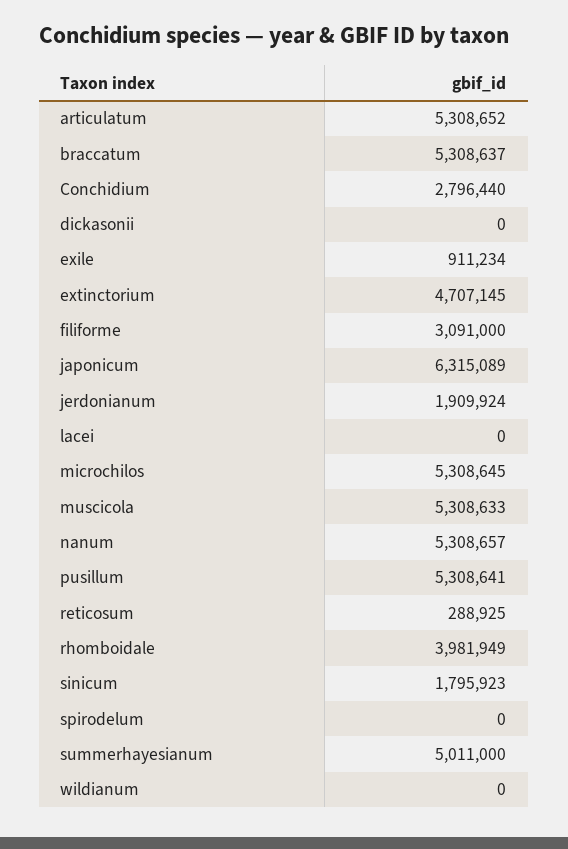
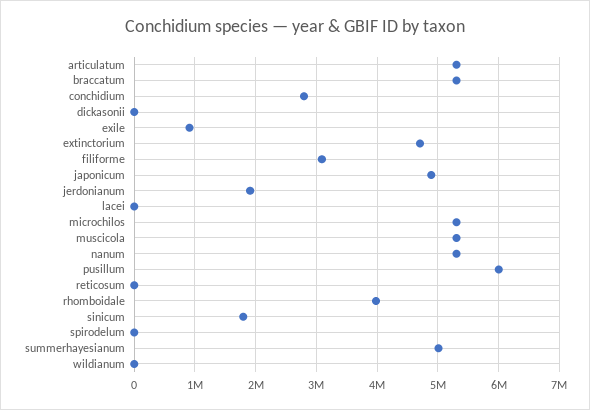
  {
    "articulatum": 5308652,
    "braccatum": 5308637,
    "Conchidium": 2796440,
    "dickasonii": 0,
    "exile": 911234,
    "extinctorium": 4707145,
    "filiforme": 3091000,
-   "japonicum": 6315089,
+   "japonicum": 4900000,
    "jerdonianum": 1909924,
    "lacei": 0,
    "microchilos": 5308645,
    "muscicola": 5308633,
    "nanum": 5308657,
-   "pusillum": 5308641,
+   "pusillum": 6000000,
-   "reticosum": 288925,
+   "reticosum": 0,
    "rhomboidale": 3981949,
    "sinicum": 1795923,
    "spirodelum": 0,
    "summerhayesianum": 5011000,
    "wildianum": 0
  }

